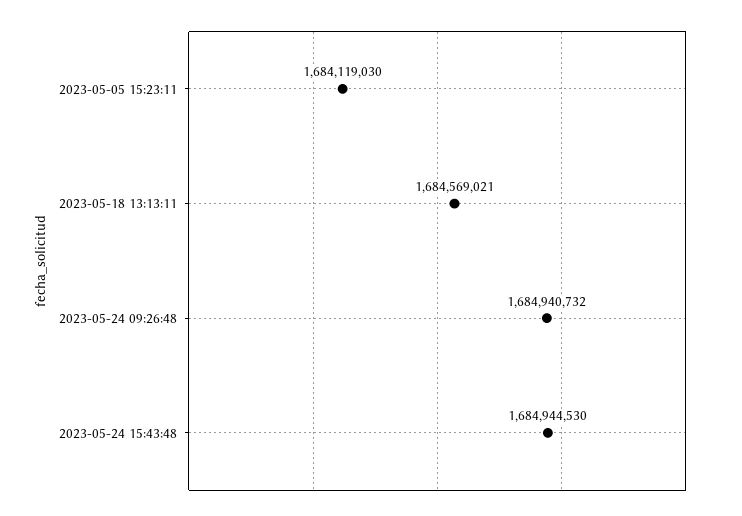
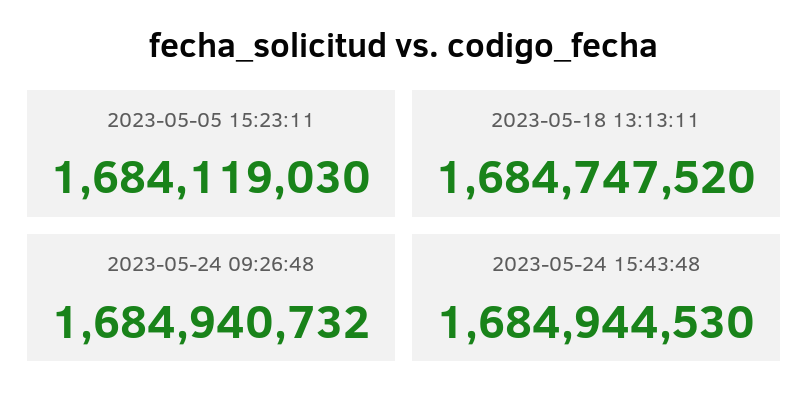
  {
    "2023-05-05 15:23:11": 1684119030,
-   "2023-05-18 13:13:11": 1684569021,
+   "2023-05-18 13:13:11": 1684747520,
    "2023-05-24 09:26:48": 1684940732,
    "2023-05-24 15:43:48": 1684944530
  }

